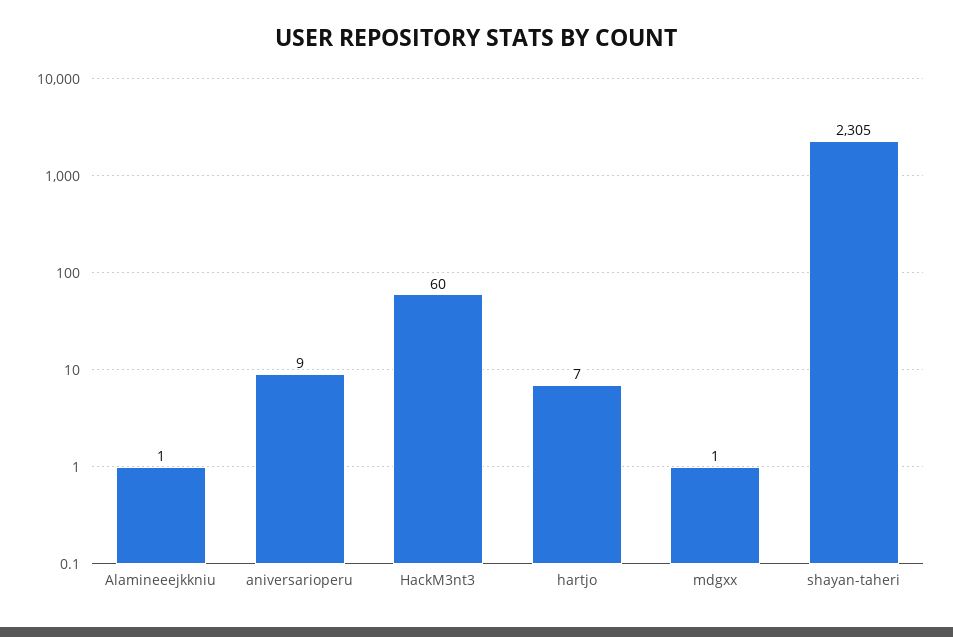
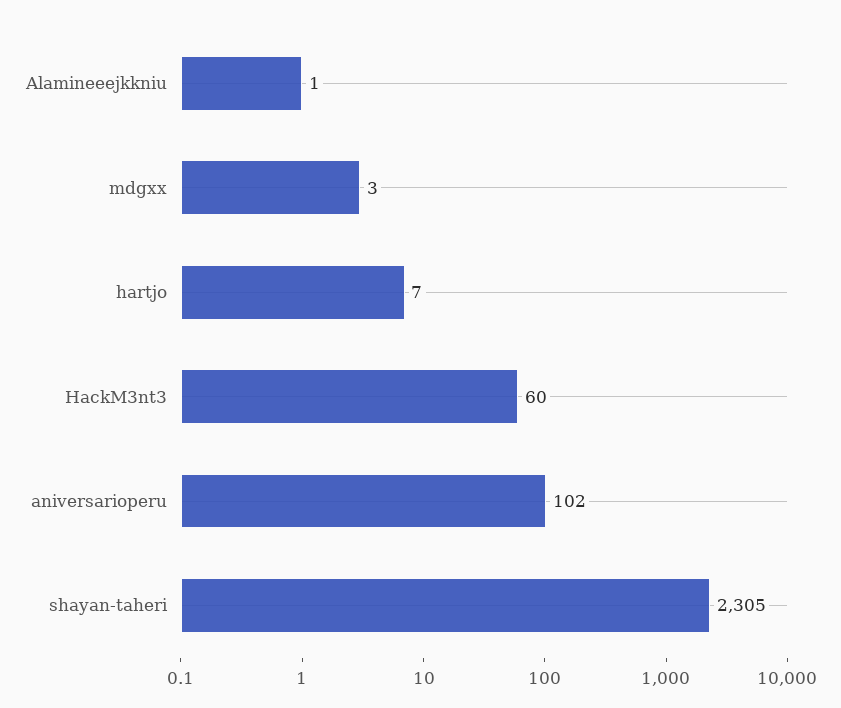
  {
    "Alamineeejkkniu": 1,
-   "aniversarioperu": 9,
+   "aniversarioperu": 102,
    "HackM3nt3": 60,
    "hartjo": 7,
-   "mdgxx": 1,
+   "mdgxx": 3,
    "shayan-taheri": 2305
  }

